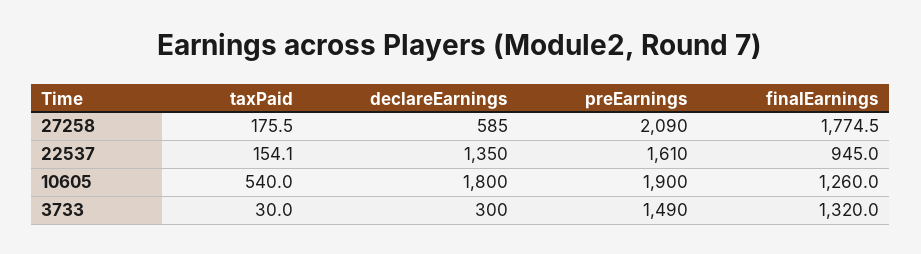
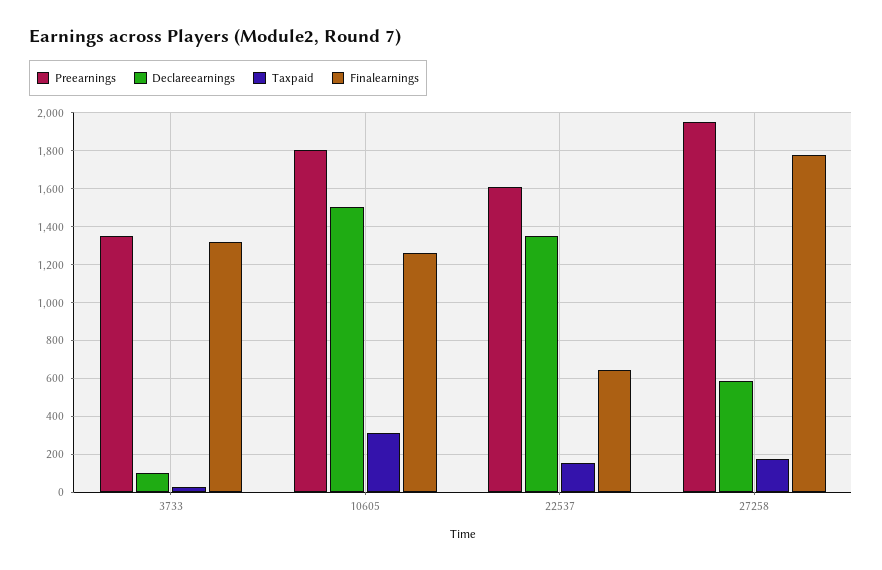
  {
    "taxPaid": {
      "27258": 175.5,
      "22537": 154.1,
-     "10605": 540,
+     "10605": 300,
      "3733": 30
    },
    "declareEarnings": {
      "27258": 585,
      "22537": 1350,
-     "10605": 1800,
+     "10605": 1500,
-     "3733": 300
+     "3733": 100
    },
    "preEarnings": {
-     "27258": 2090,
+     "27258": 1950,
      "22537": 1610,
-     "10605": 1900,
+     "10605": 1800,
-     "3733": 1490
+     "3733": 1350
    },
    "finalEarnings": {
      "27258": 1774.5,
-     "22537": 945,
+     "22537": 650,
      "10605": 1260,
      "3733": 1320
    }
  }

